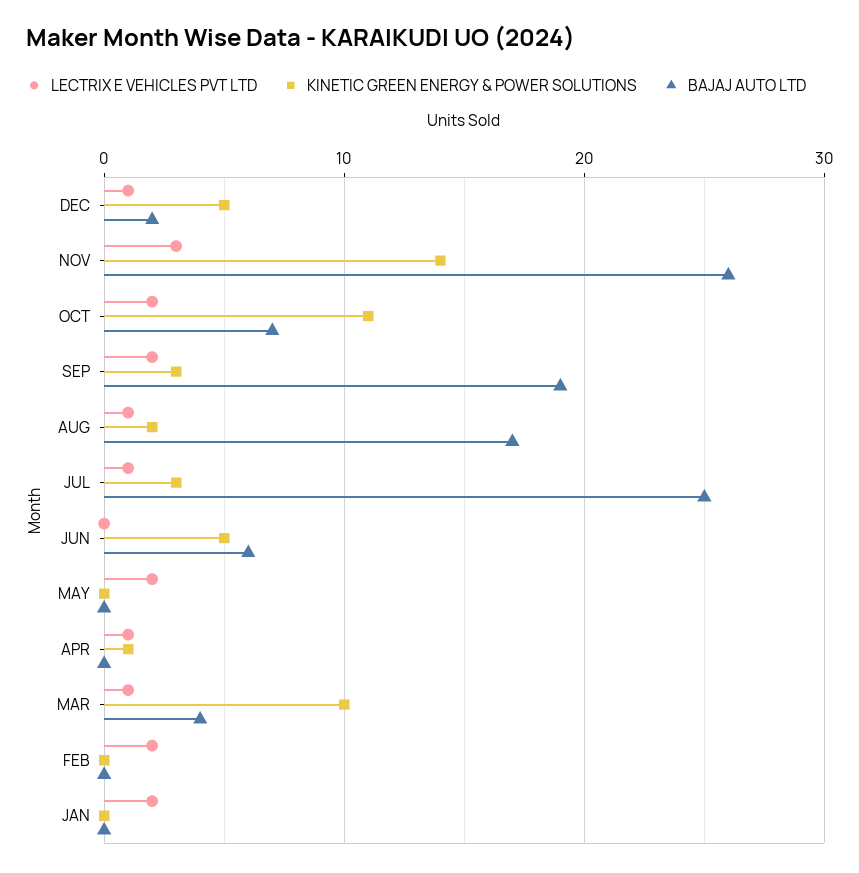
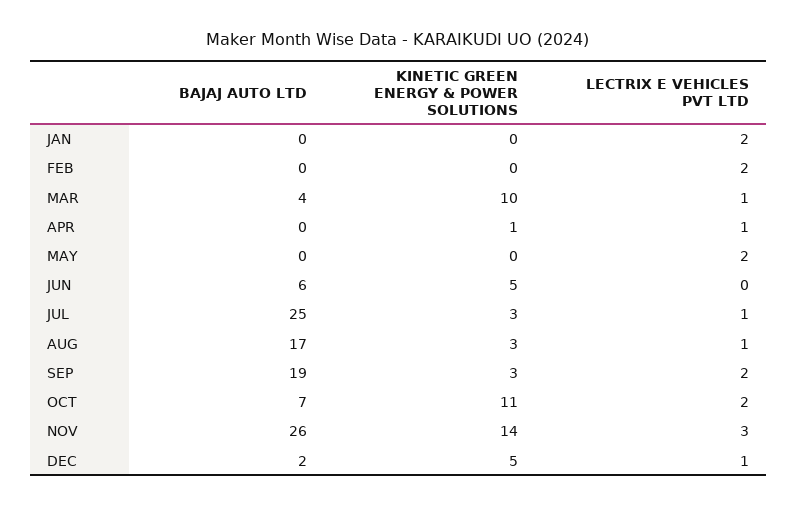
  {
    "LECTRIX E VEHICLES PVT LTD": {
      "DEC": 1,
      "NOV": 3,
      "OCT": 2,
      "SEP": 2,
      "AUG": 1,
      "JUL": 1,
      "JUN": 0,
      "MAY": 2,
      "APR": 1,
      "MAR": 1,
      "FEB": 2,
      "JAN": 2
    },
    "KINETIC GREEN ENERGY & POWER SOLUTIONS": {
      "DEC": 5,
      "NOV": 14,
      "OCT": 11,
      "SEP": 3,
-     "AUG": 2,
+     "AUG": 3,
      "JUL": 3,
      "JUN": 5,
      "MAY": 0,
      "APR": 1,
      "MAR": 10,
      "FEB": 0,
      "JAN": 0
    },
    "BAJAJ AUTO LTD": {
      "DEC": 2,
      "NOV": 26,
      "OCT": 7,
      "SEP": 19,
      "AUG": 17,
      "JUL": 25,
      "JUN": 6,
      "MAY": 0,
      "APR": 0,
      "MAR": 4,
      "FEB": 0,
      "JAN": 0
    }
  }

